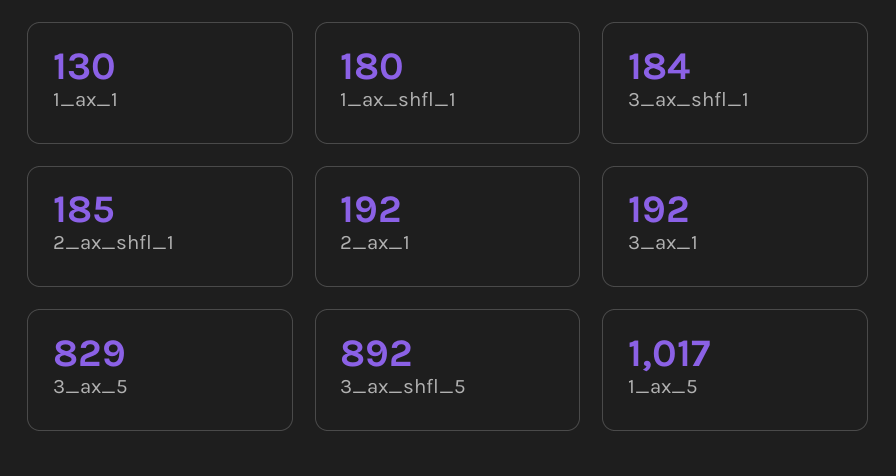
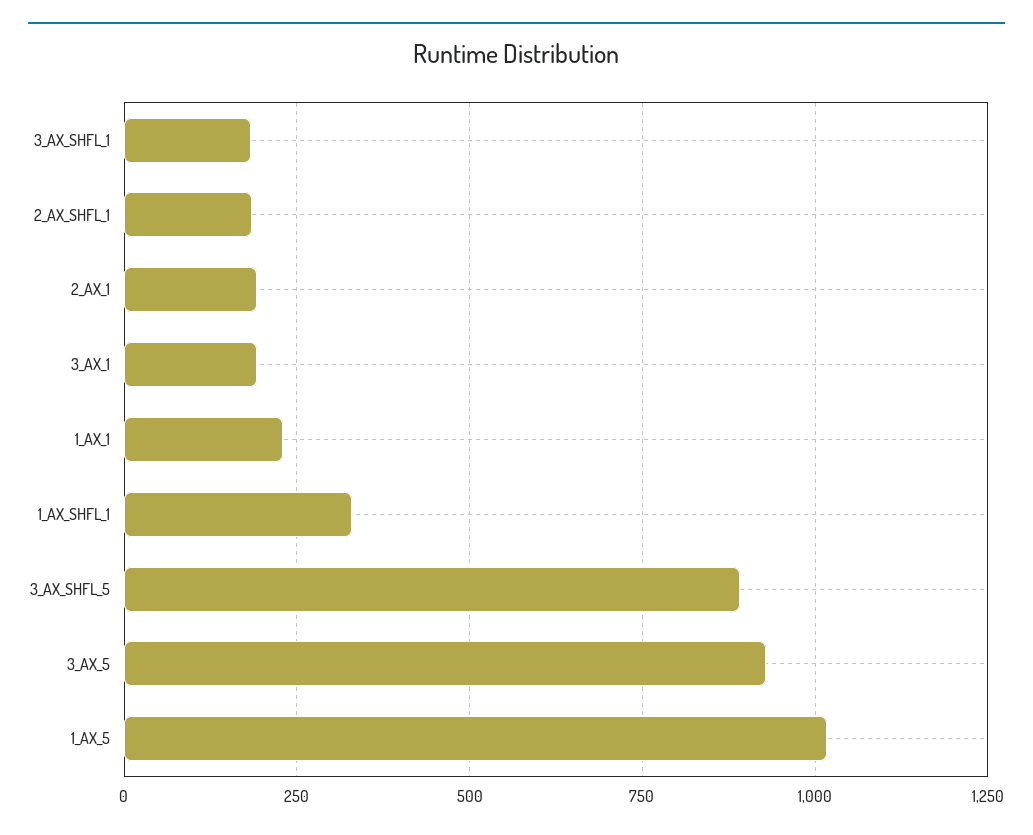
  {
-   "1_ax_1": 130,
+   "1_ax_1": 225,
-   "1_ax_shfl_1": 180,
+   "1_ax_shfl_1": 325,
    "3_ax_shfl_1": 184,
    "2_ax_shfl_1": 185,
    "2_ax_1": 192,
    "3_ax_1": 192,
-   "3_ax_5": 829,
+   "3_ax_5": 925,
    "3_ax_shfl_5": 892,
    "1_ax_5": 1017
  }

